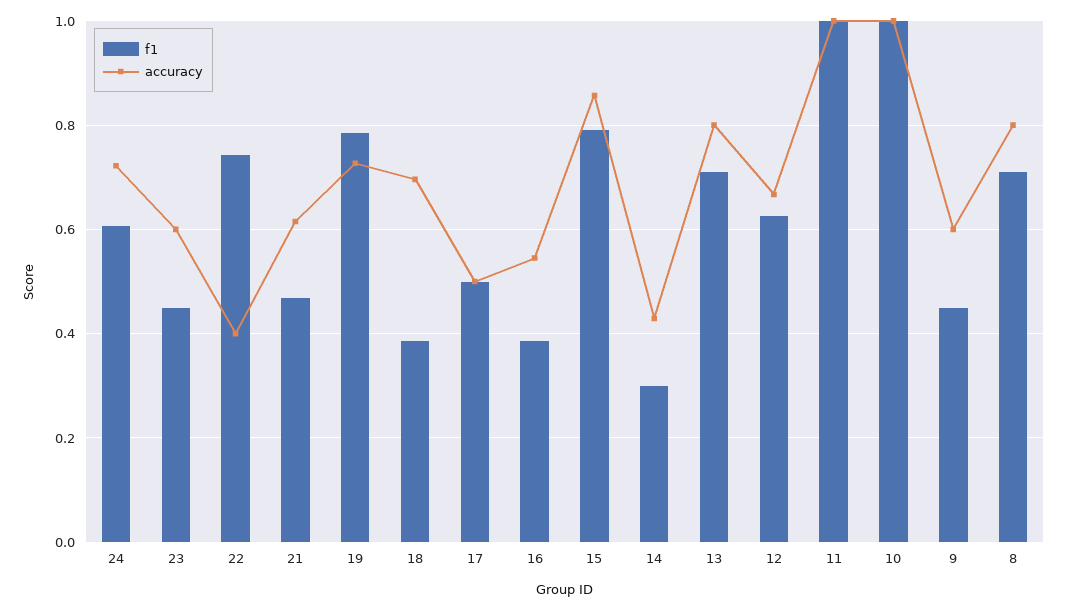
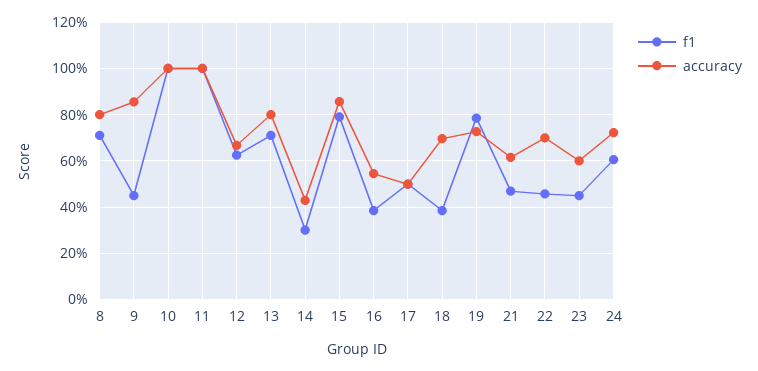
  {
    "f1": {
      "24": 0.6,
      "23": 0.46,
-     "22": 0.74,
+     "22": 0.45,
      "21": 0.46,
      "19": 0.78,
      "18": 0.38,
      "17": 0.5,
      "16": 0.38,
      "15": 0.8,
      "14": 0.3,
      "13": 0.72,
      "12": 0.62,
      "11": 1,
      "10": 1,
      "9": 0.46,
      "8": 0.72
    },
    "accuracy": {
      "24": 0.72,
      "23": 0.6,
-     "22": 0.4,
+     "22": 0.7,
      "21": 0.62,
      "19": 0.72,
      "18": 0.7,
      "17": 0.5,
      "16": 0.54,
      "15": 0.86,
      "14": 0.42,
      "13": 0.8,
      "12": 0.66,
      "11": 1,
      "10": 1,
-     "9": 0.6,
+     "9": 0.85,
      "8": 0.8
    }
  }

